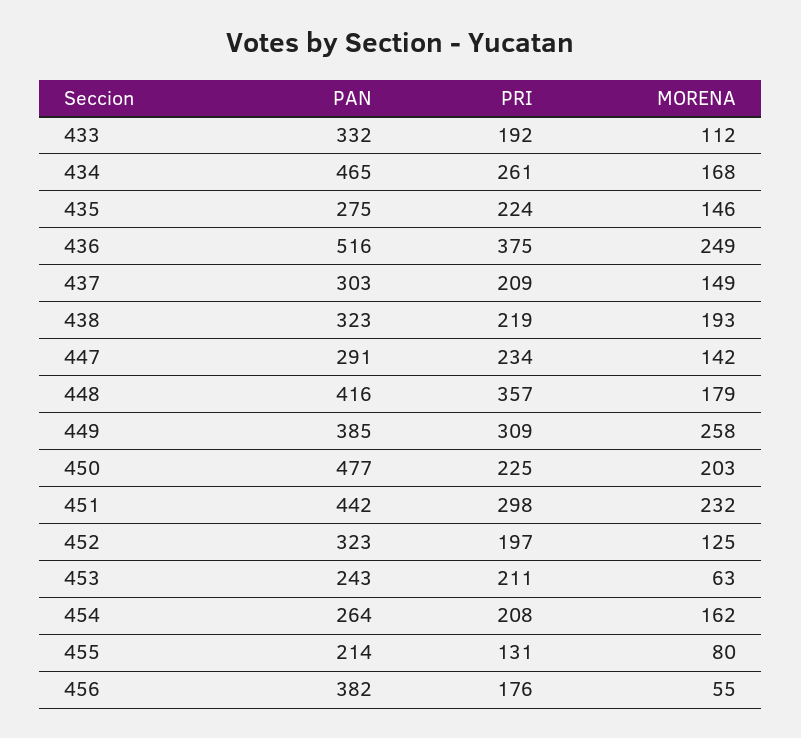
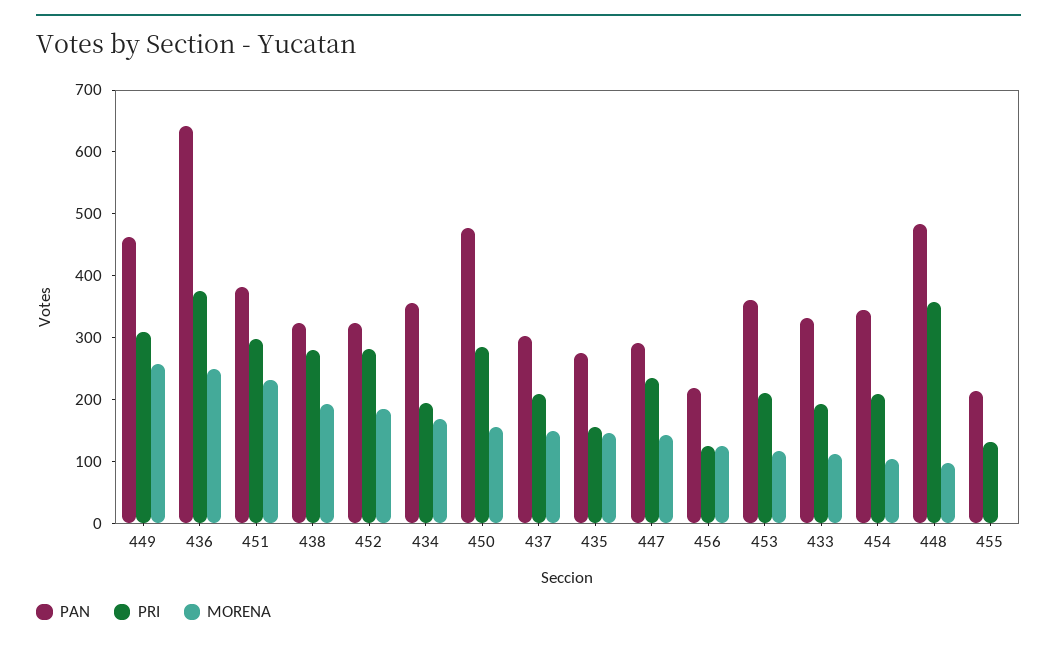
  {
    "PAN": {
      "433": 332,
-     "434": 465,
+     "434": 360,
      "435": 275,
-     "436": 516,
+     "436": 640,
      "437": 303,
      "438": 323,
      "447": 291,
-     "448": 416,
+     "448": 480,
-     "449": 385,
+     "449": 460,
      "450": 477,
-     "451": 442,
+     "451": 380,
      "452": 323,
-     "453": 243,
+     "453": 360,
-     "454": 264,
+     "454": 340,
      "455": 214,
-     "456": 382
+     "456": 220
    },
    "PRI": {
      "433": 192,
-     "434": 261,
+     "434": 200,
-     "435": 224,
+     "435": 160,
      "436": 375,
      "437": 209,
-     "438": 219,
+     "438": 280,
      "447": 234,
      "448": 357,
      "449": 309,
-     "450": 225,
+     "450": 280,
      "451": 298,
-     "452": 197,
+     "452": 280,
      "453": 211,
      "454": 208,
      "455": 131,
-     "456": 176
+     "456": 120
    },
    "MORENA": {
      "433": 112,
      "434": 168,
      "435": 146,
      "436": 249,
      "437": 149,
      "438": 193,
      "447": 142,
-     "448": 179,
+     "448": 100,
      "449": 258,
-     "450": 203,
+     "450": 160,
      "451": 232,
-     "452": 125,
+     "452": 180,
-     "453": 63,
+     "453": 120,
-     "454": 162,
+     "454": 100,
-     "455": 80,
+     "455": 0,
-     "456": 55
+     "456": 120
    }
  }

